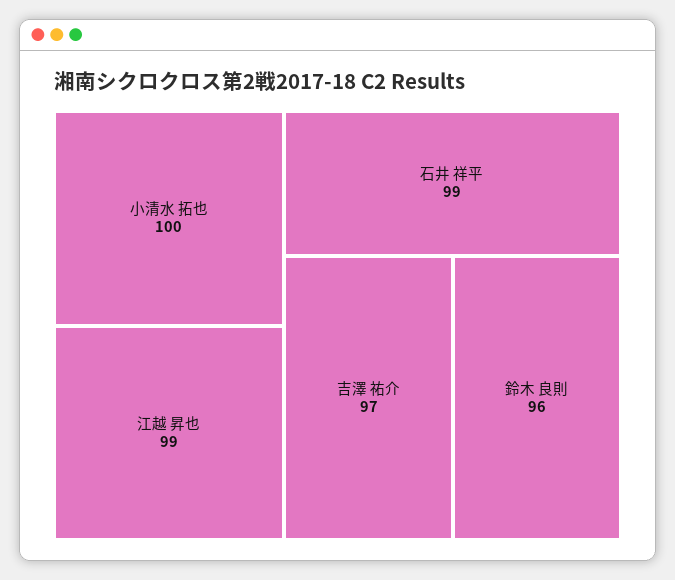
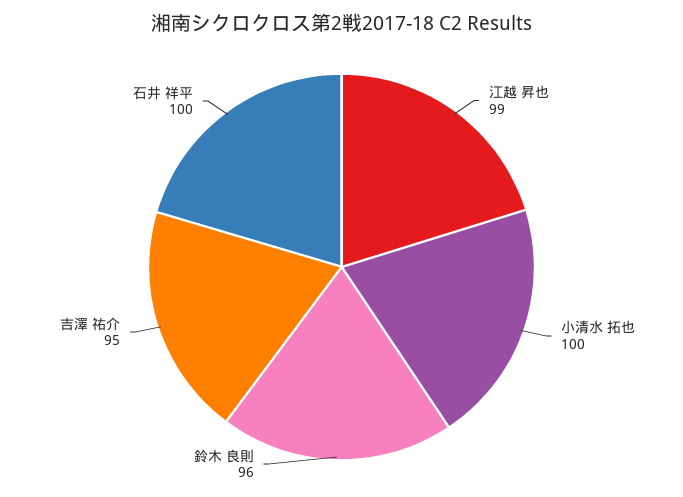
  {
    "小清水 拓也": 100,
    "江越 昇也": 99,
-   "石井 祥平": 99,
+   "石井 祥平": 100,
-   "吉澤 祐介": 97,
+   "吉澤 祐介": 95,
    "鈴木 良則": 96
  }

